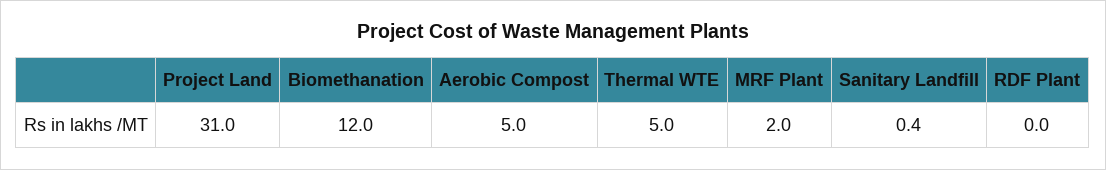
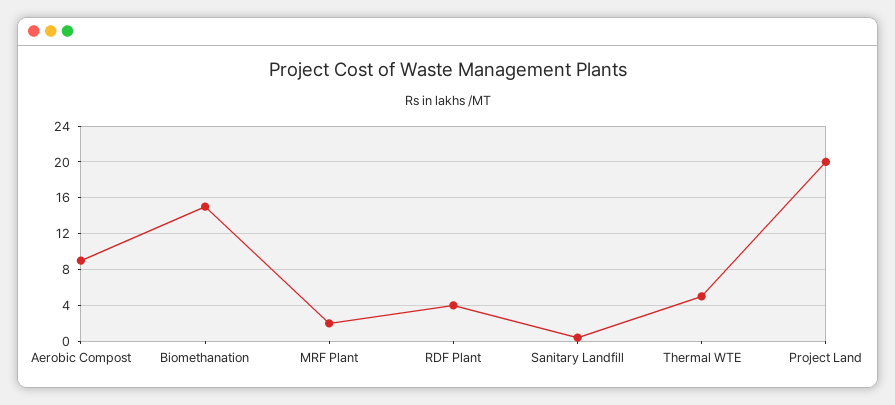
  {
-   "Project Land": 31,
+   "Project Land": 20,
-   "Biomethanation": 12,
+   "Biomethanation": 15,
-   "Aerobic Compost": 5,
+   "Aerobic Compost": 9,
    "Thermal WTE": 5,
    "MRF Plant": 2,
    "Sanitary Landfill": 0.4,
-   "RDF Plant": 0
+   "RDF Plant": 4
  }

